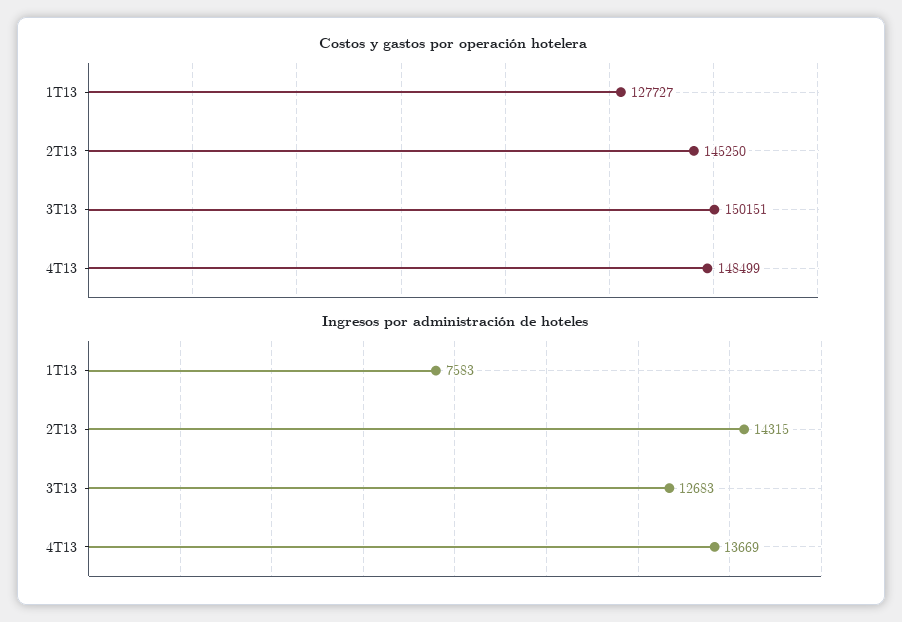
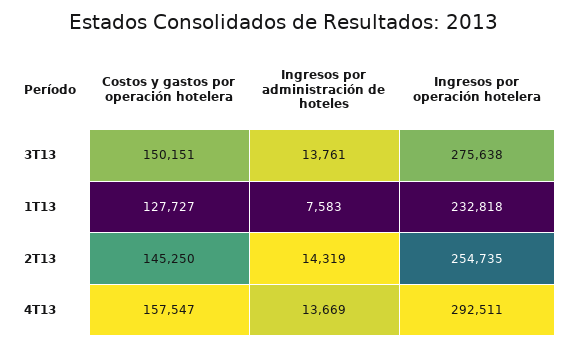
  {
    "Costos y gastos por operación hotelera": {
      "1T13": 127727,
      "2T13": 145250,
      "3T13": 150151,
-     "4T13": 148499
+     "4T13": 157547
    },
    "Ingresos por administración de hoteles": {
      "1T13": 7583,
-     "2T13": 14315,
+     "2T13": 14319,
-     "3T13": 12683,
+     "3T13": 13761,
      "4T13": 13669
-   }
+   },
+   "Ingresos por operación hotelera": {
+     "3T13": 275638,
+     "1T13": 232818,
+     "2T13": 254735,
+     "4T13": 292511
+   }
  }

